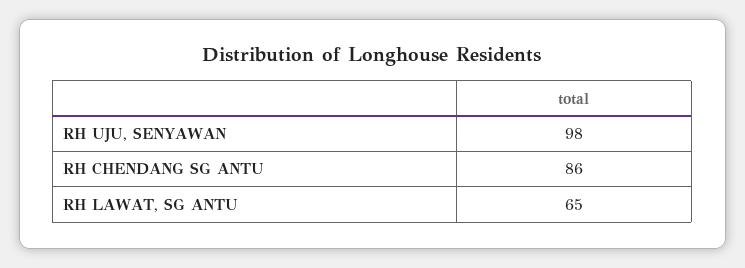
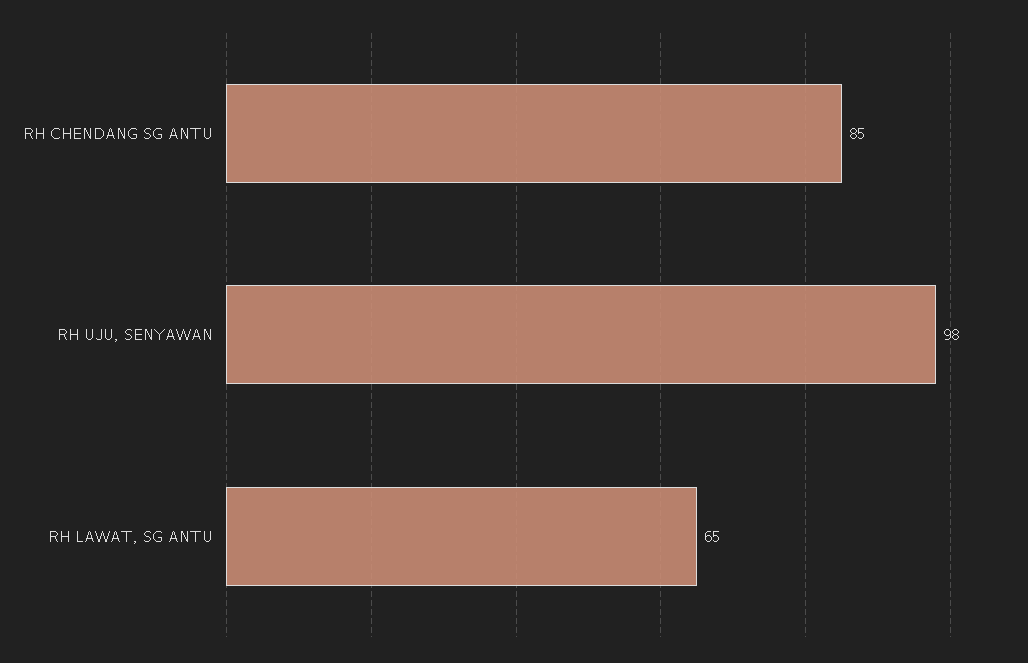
  {
    "RH UJU, SENYAWAN": 98,
-   "RH CHENDANG SG ANTU": 86,
+   "RH CHENDANG SG ANTU": 85,
    "RH LAWAT, SG ANTU": 65
  }

